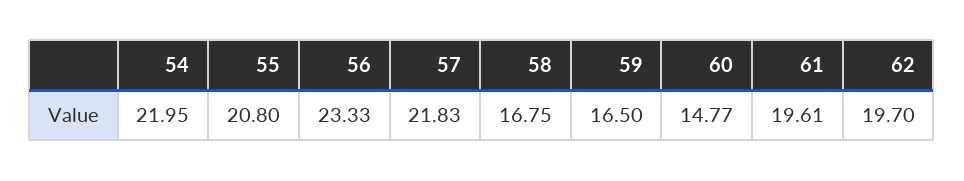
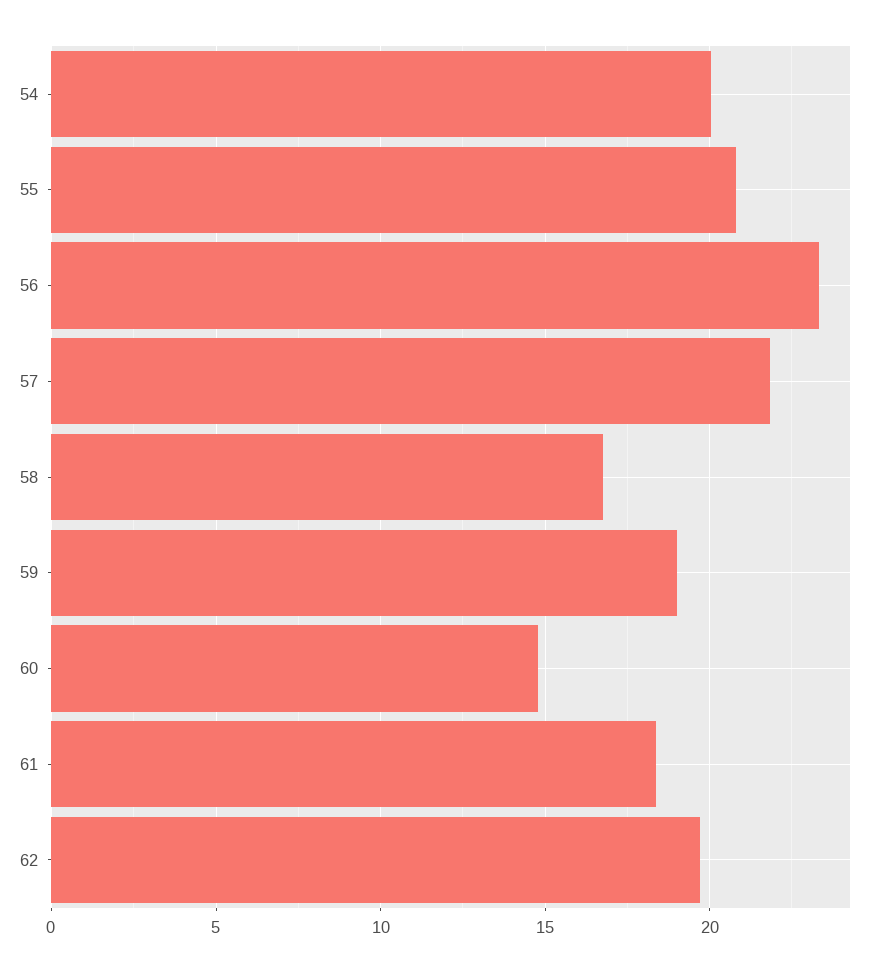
  {
-   "54": 21.95,
+   "54": 20,
    "55": 20.8,
    "56": 23.33,
    "57": 21.83,
    "58": 16.75,
-   "59": 16.5,
+   "59": 19,
    "60": 14.77,
-   "61": 19.61,
+   "61": 18.5,
    "62": 19.7
  }

